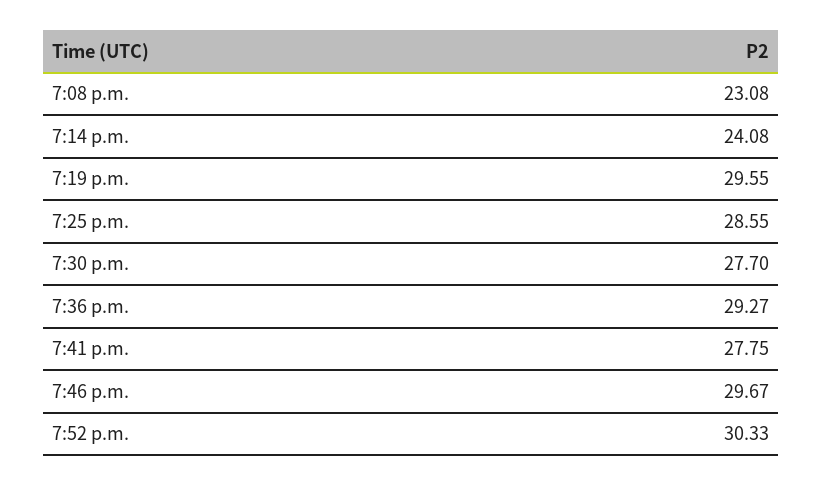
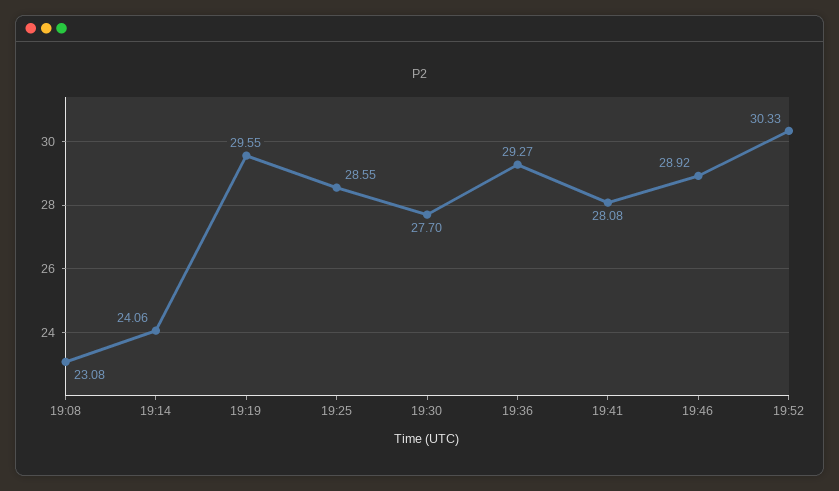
  {
    "7:08 p.m.": 23.08,
-   "7:14 p.m.": 24.08,
+   "7:14 p.m.": 24.06,
    "7:19 p.m.": 29.55,
    "7:25 p.m.": 28.55,
    "7:30 p.m.": 27.7,
    "7:36 p.m.": 29.27,
-   "7:41 p.m.": 27.75,
+   "7:41 p.m.": 28.08,
-   "7:46 p.m.": 29.67,
+   "7:46 p.m.": 28.92,
    "7:52 p.m.": 30.33
  }

